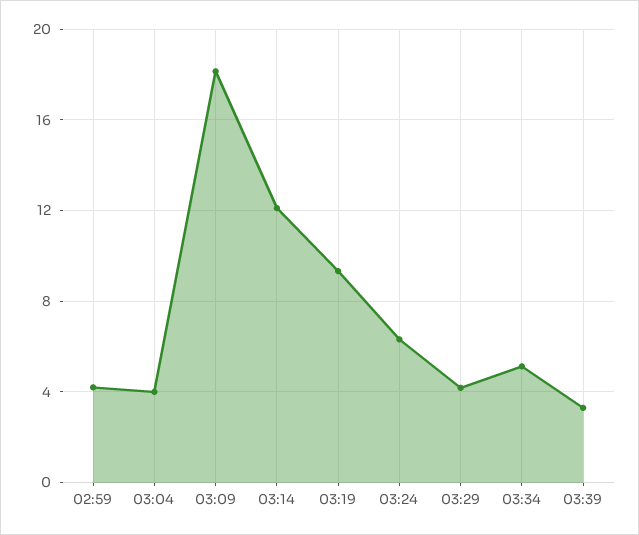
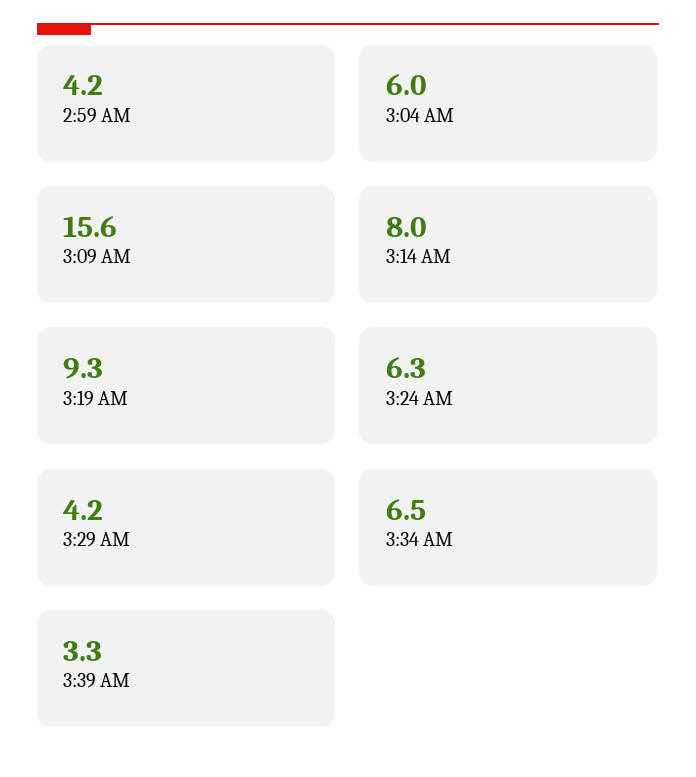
  {
    "02:59": 4.2,
-   "03:04": 4,
+   "03:04": 6,
-   "03:09": 18,
+   "03:09": 15.6,
-   "03:14": 12,
+   "03:14": 8,
    "03:19": 9.3,
    "03:24": 6.3,
    "03:29": 4.2,
-   "03:34": 5,
+   "03:34": 6.5,
    "03:39": 3.3
  }

